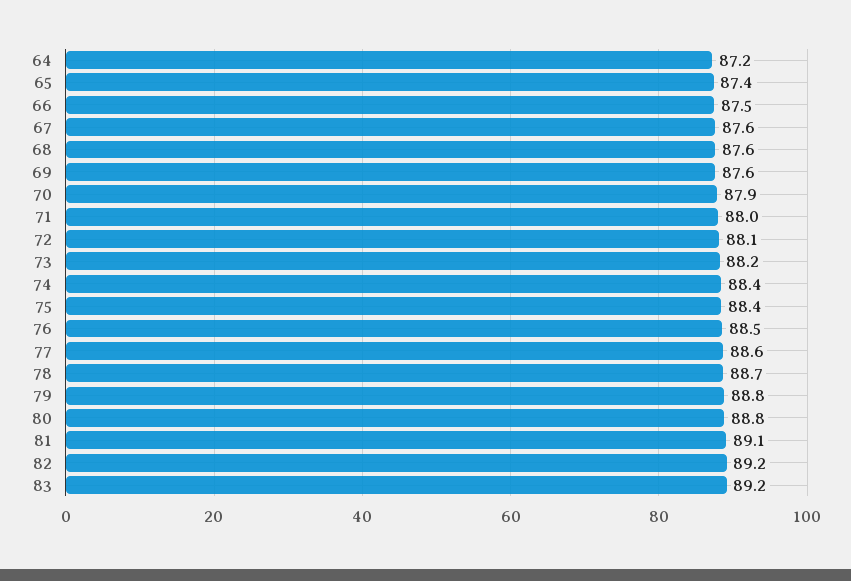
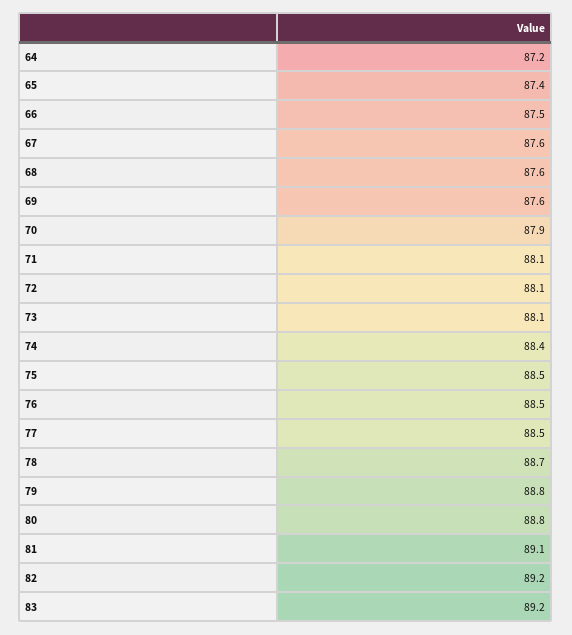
  {
    "64": 87.2,
    "65": 87.4,
    "66": 87.5,
    "67": 87.6,
    "68": 87.6,
    "69": 87.6,
    "70": 87.9,
-   "71": 88,
+   "71": 88.1,
    "72": 88.1,
-   "73": 88.2,
+   "73": 88.1,
    "74": 88.4,
-   "75": 88.4,
+   "75": 88.5,
    "76": 88.5,
-   "77": 88.6,
+   "77": 88.5,
    "78": 88.7,
    "79": 88.8,
    "80": 88.8,
    "81": 89.1,
    "82": 89.2,
    "83": 89.2
  }

